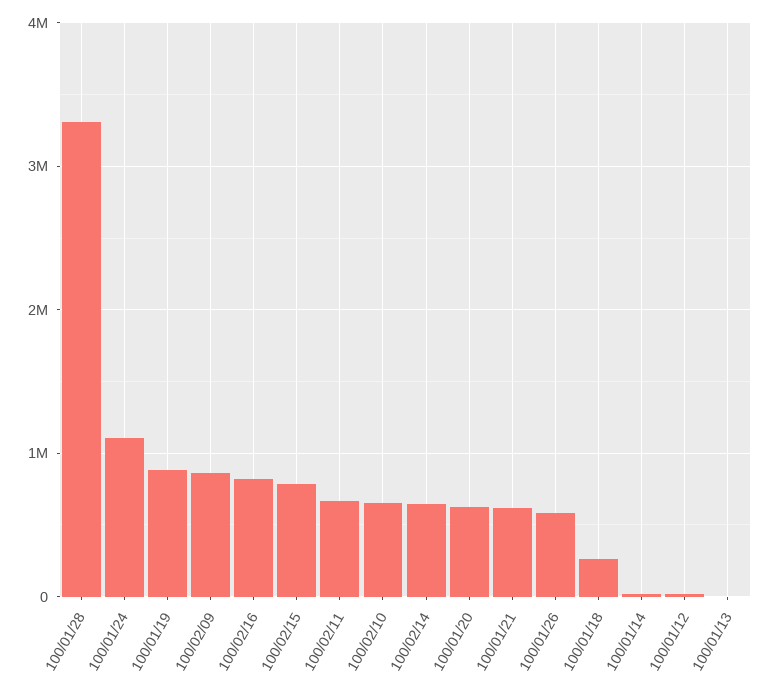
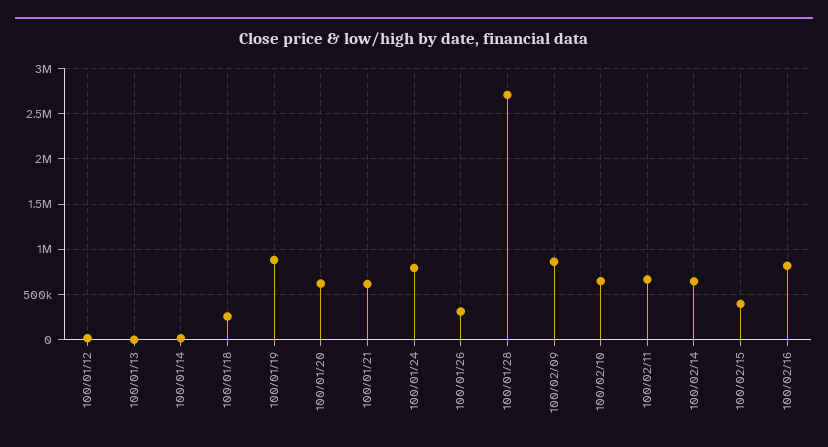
  {
-   "100/01/28": 3300000,
+   "100/01/28": 2700000,
-   "100/01/24": 1100000,
+   "100/01/24": 800000,
    "100/01/19": 900000,
    "100/02/09": 900000,
    "100/02/16": 800000,
-   "100/02/15": 800000,
+   "100/02/15": 400000,
    "100/02/11": 700000,
    "100/02/10": 600000,
    "100/02/14": 600000,
    "100/01/20": 600000,
    "100/01/21": 600000,
-   "100/01/26": 600000,
+   "100/01/26": 300000,
    "100/01/18": 300000,
    "100/01/14": 0,
    "100/01/12": 0,
    "100/01/13": 0
  }

